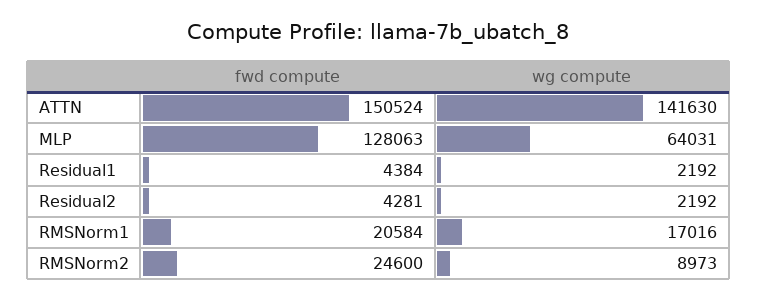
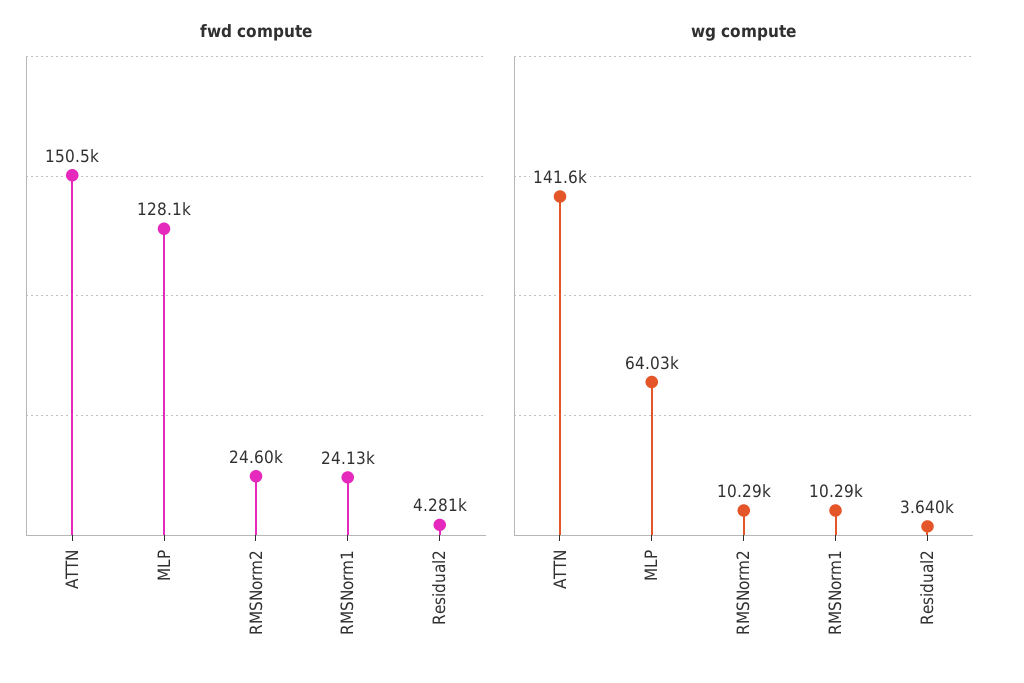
  {
    "fwd compute": {
      "ATTN": 150524,
      "MLP": 128063,
-     "Residual1": 4384,
      "Residual2": 4281,
-     "RMSNorm1": 20584,
+     "RMSNorm1": 24130,
      "RMSNorm2": 24600
    },
    "wg compute": {
      "ATTN": 141630,
      "MLP": 64031,
-     "Residual1": 2192,
-     "Residual2": 2192,
+     "Residual2": 3640,
-     "RMSNorm1": 17016,
+     "RMSNorm1": 10290,
-     "RMSNorm2": 8973
+     "RMSNorm2": 10290
    }
  }

